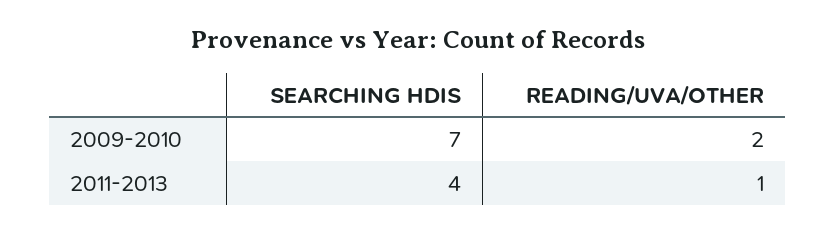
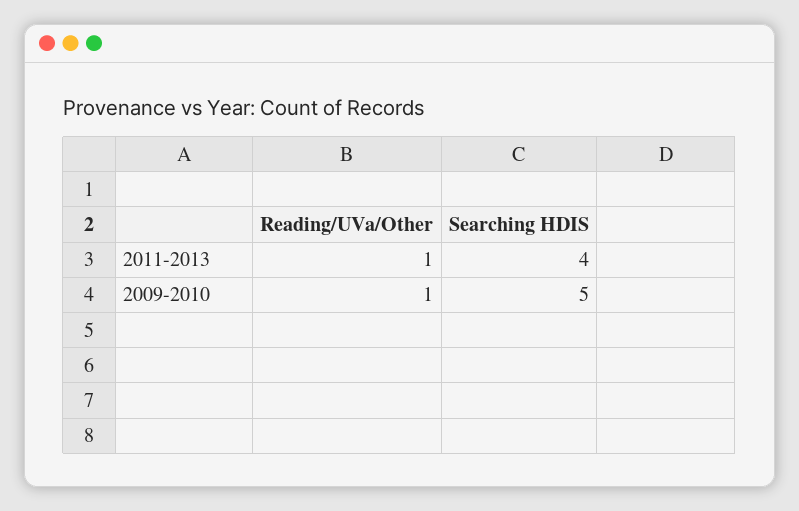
  {
    "SEARCHING HDIS": {
-     "2009-2010": 7,
+     "2009-2010": 5,
      "2011-2013": 4
    },
    "READING/UVA/OTHER": {
-     "2009-2010": 2,
+     "2009-2010": 1,
      "2011-2013": 1
    }
  }

